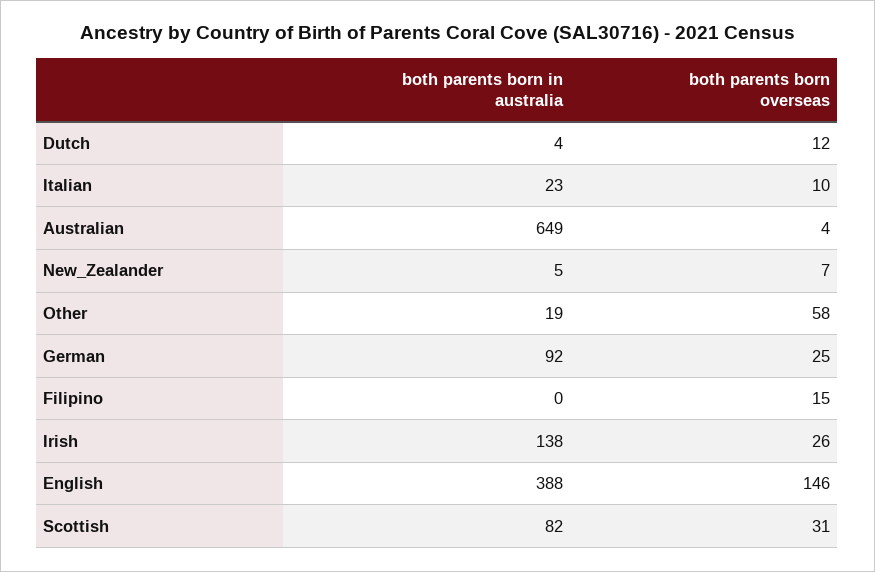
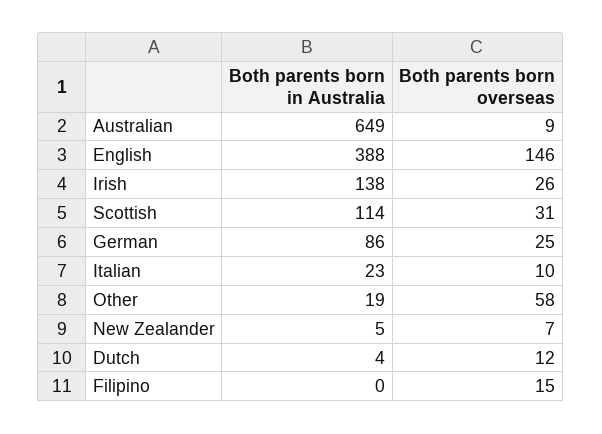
  {
    "both parents born in australia": {
      "Dutch": 4,
      "Italian": 23,
      "Australian": 649,
      "New_Zealander": 5,
      "Other": 19,
-     "German": 92,
+     "German": 86,
      "Filipino": 0,
      "Irish": 138,
      "English": 388,
-     "Scottish": 82
+     "Scottish": 114
    },
    "both parents born overseas": {
      "Dutch": 12,
      "Italian": 10,
-     "Australian": 4,
+     "Australian": 9,
      "New_Zealander": 7,
      "Other": 58,
      "German": 25,
      "Filipino": 15,
      "Irish": 26,
      "English": 146,
      "Scottish": 31
    }
  }

